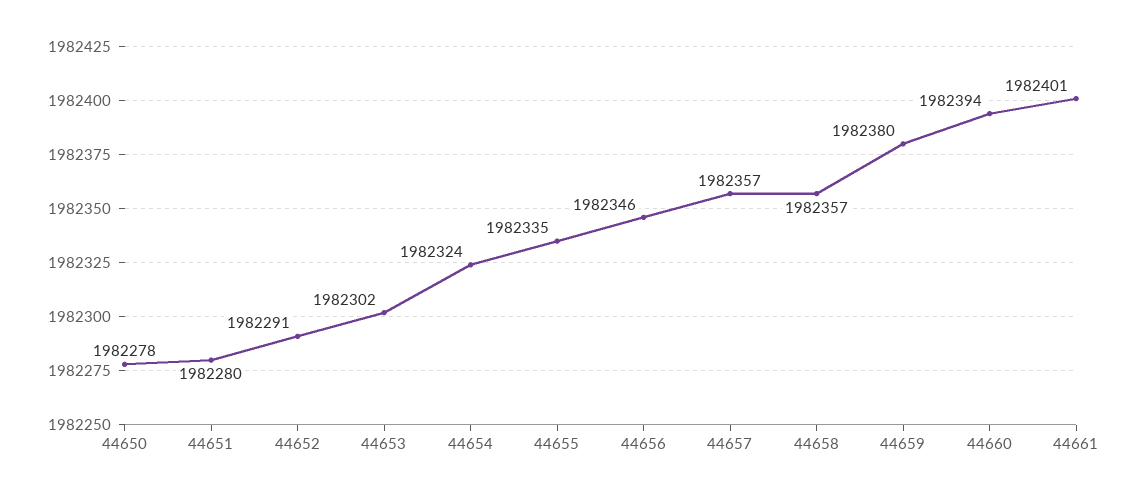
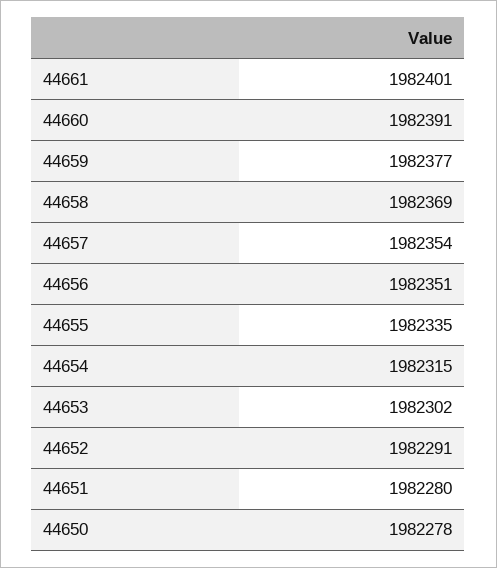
  {
    "44650": 1982278,
    "44651": 1982280,
    "44652": 1982291,
    "44653": 1982302,
-   "44654": 1982324,
+   "44654": 1982315,
    "44655": 1982335,
-   "44656": 1982346,
+   "44656": 1982351,
-   "44657": 1982357,
+   "44657": 1982354,
-   "44658": 1982357,
+   "44658": 1982369,
-   "44659": 1982380,
+   "44659": 1982377,
-   "44660": 1982394,
+   "44660": 1982391,
    "44661": 1982401
  }

